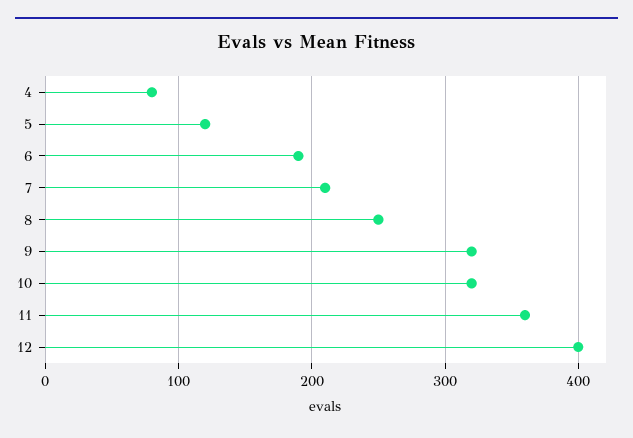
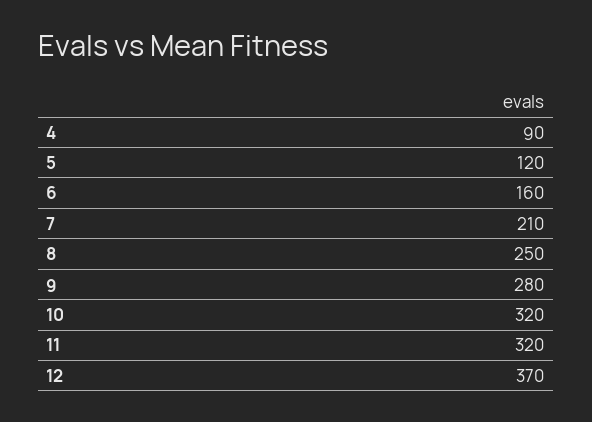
  {
-   "4": 80,
+   "4": 90,
    "5": 120,
-   "6": 190,
+   "6": 160,
    "7": 210,
    "8": 250,
-   "9": 320,
+   "9": 280,
    "10": 320,
-   "11": 360,
+   "11": 320,
-   "12": 400
+   "12": 370
  }

